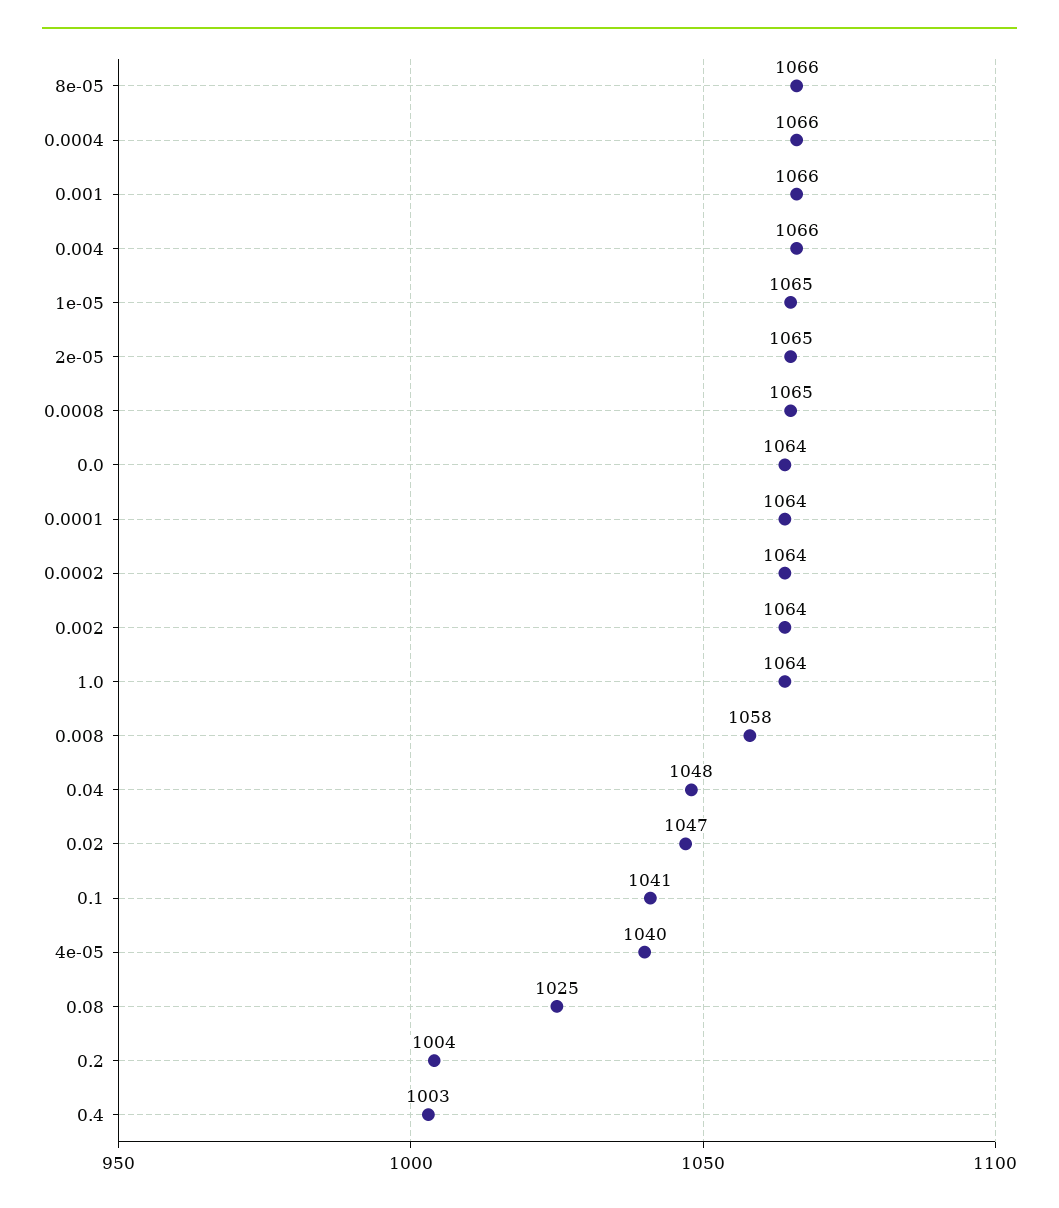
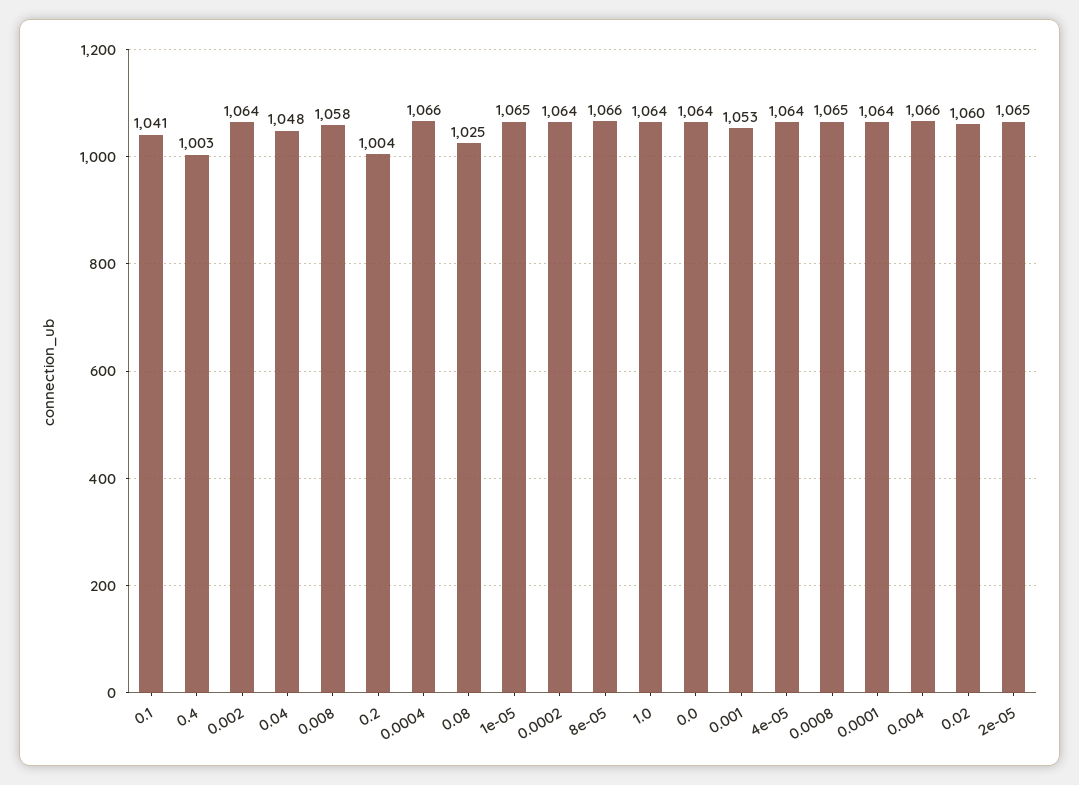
  {
    "8e-05": 1066,
    "0.0004": 1066,
-   "0.001": 1066,
+   "0.001": 1053,
    "0.004": 1066,
    "1e-05": 1065,
    "2e-05": 1065,
    "0.0008": 1065,
    "0.0": 1064,
    "0.0001": 1064,
    "0.0002": 1064,
    "0.002": 1064,
    "1.0": 1064,
    "0.008": 1058,
    "0.04": 1048,
-   "0.02": 1047,
+   "0.02": 1060,
    "0.1": 1041,
-   "4e-05": 1040,
+   "4e-05": 1064,
    "0.08": 1025,
    "0.2": 1004,
    "0.4": 1003
  }

